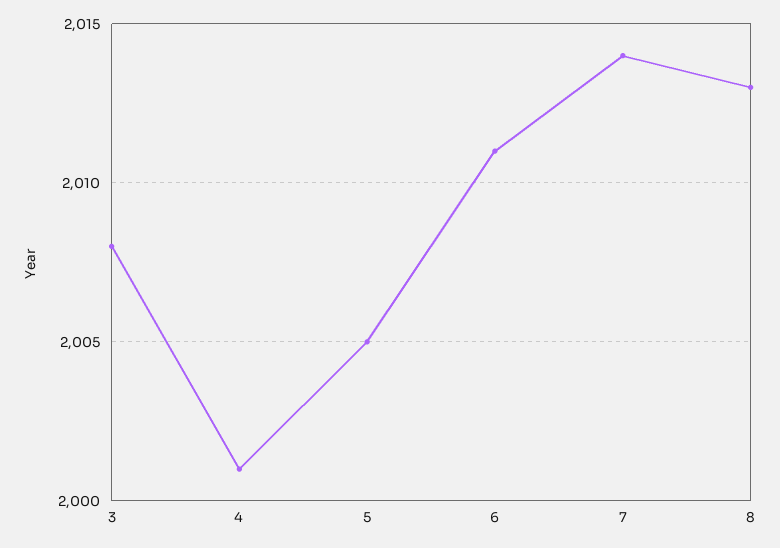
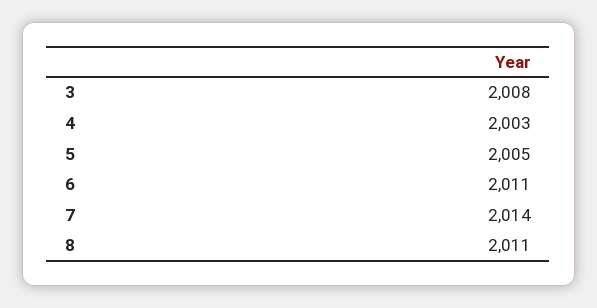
  {
    "3": 2008,
-   "4": 2001,
+   "4": 2003,
    "5": 2005,
    "6": 2011,
    "7": 2014,
-   "8": 2013
+   "8": 2011
  }

